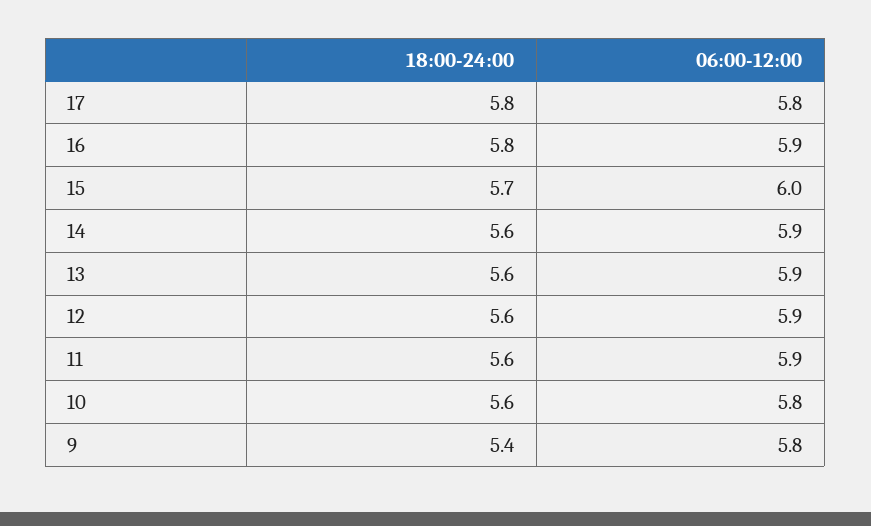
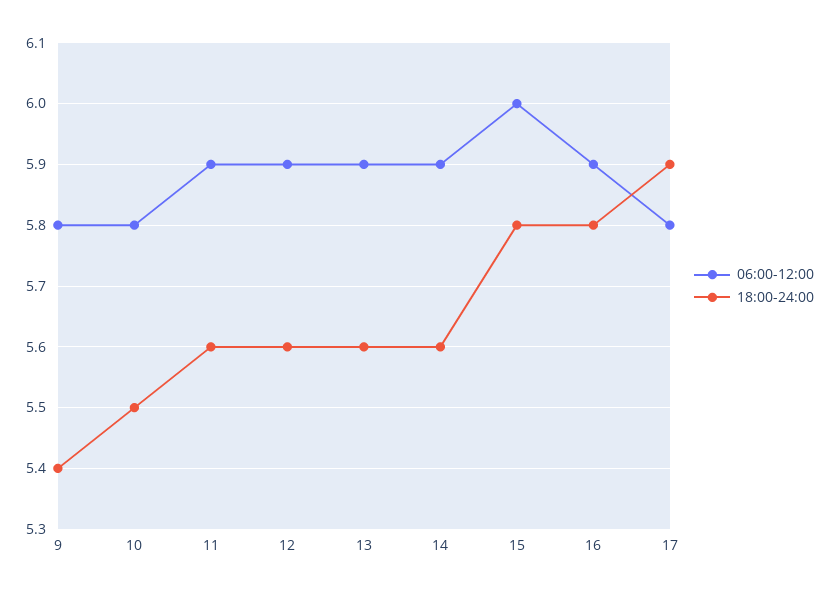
  {
    "18:00-24:00": {
-     "17": 5.8,
+     "17": 5.9,
      "16": 5.8,
-     "15": 5.7,
+     "15": 5.8,
      "14": 5.6,
      "13": 5.6,
      "12": 5.6,
      "11": 5.6,
-     "10": 5.6,
+     "10": 5.5,
      "9": 5.4
    },
    "06:00-12:00": {
      "17": 5.8,
      "16": 5.9,
      "15": 6,
      "14": 5.9,
      "13": 5.9,
      "12": 5.9,
      "11": 5.9,
      "10": 5.8,
      "9": 5.8
    }
  }

